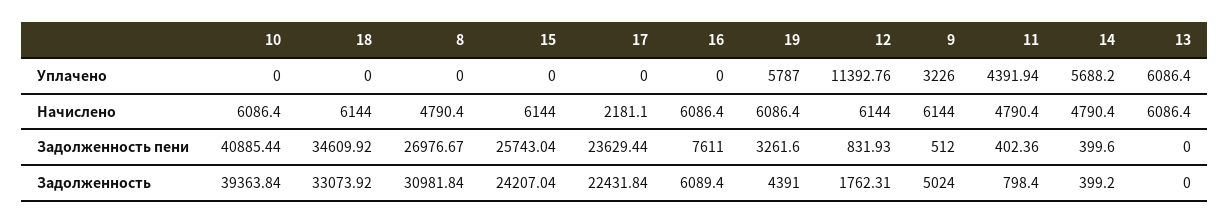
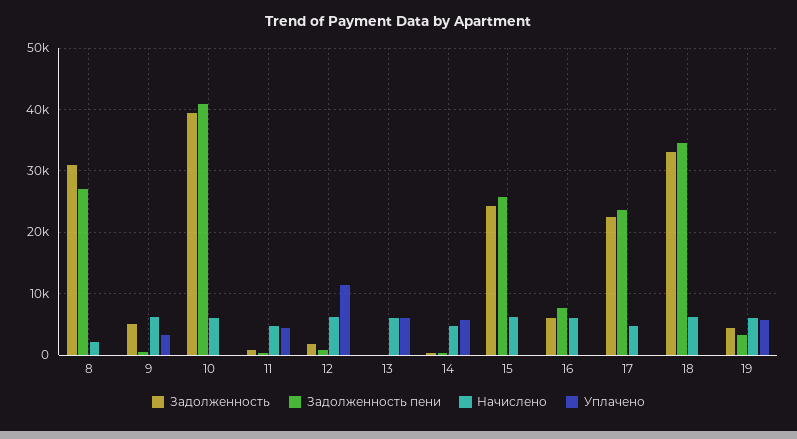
  {
    "Уплачено": {
      "10": 0,
      "18": 0,
      "8": 0,
      "15": 0,
      "17": 0,
      "16": 0,
      "19": 5787,
      "12": 11392.76,
      "9": 3226,
      "11": 4391.94,
      "14": 5688.2,
      "13": 6086.4
    },
    "Начислено": {
      "10": 6086.4,
      "18": 6144,
-     "8": 4790.4,
+     "8": 2000,
      "15": 6144,
-     "17": 2181.1,
+     "17": 5000,
      "16": 6086.4,
      "19": 6086.4,
      "12": 6144,
      "9": 6144,
      "11": 4790.4,
      "14": 4790.4,
      "13": 6086.4
    },
    "Задолженность пени": {
      "10": 40885.44,
      "18": 34609.92,
      "8": 26976.67,
      "15": 25743.04,
      "17": 23629.44,
      "16": 7611,
      "19": 3261.6,
      "12": 831.93,
      "9": 512,
      "11": 402.36,
      "14": 399.6,
      "13": 0
    },
    "Задолженность": {
      "10": 39363.84,
      "18": 33073.92,
      "8": 30981.84,
      "15": 24207.04,
      "17": 22431.84,
      "16": 6089.4,
      "19": 4391,
      "12": 1762.31,
      "9": 5024,
      "11": 798.4,
      "14": 399.2,
      "13": 0
    }
  }

